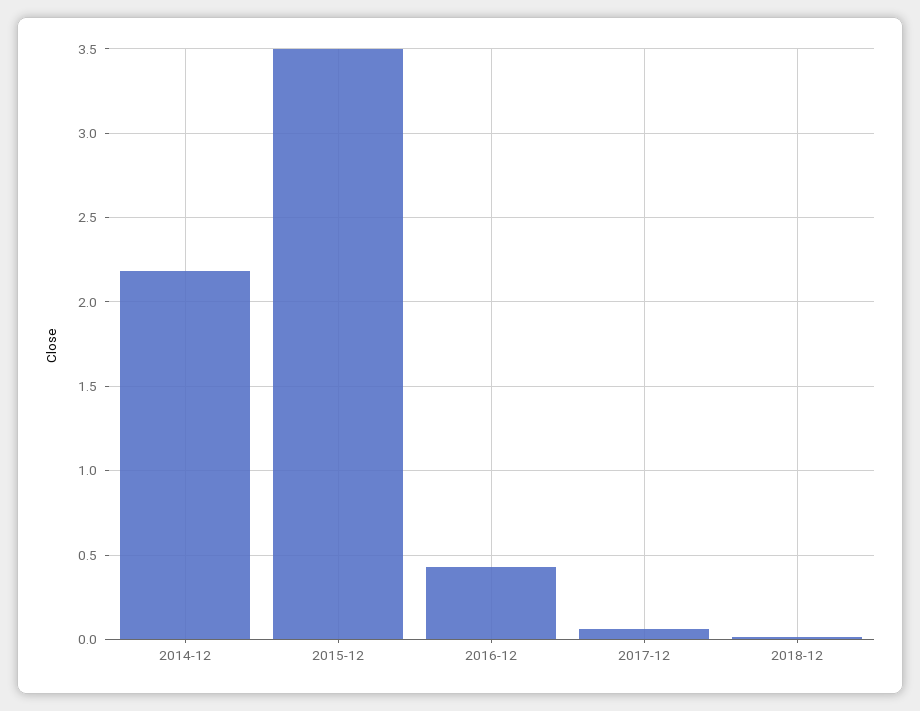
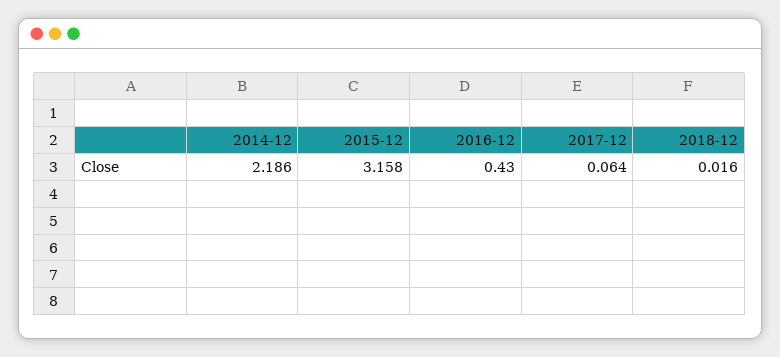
  {
    "2014-12": 2.186,
-   "2015-12": 3.5,
+   "2015-12": 3.158,
    "2016-12": 0.43,
    "2017-12": 0.064,
    "2018-12": 0.016
  }

